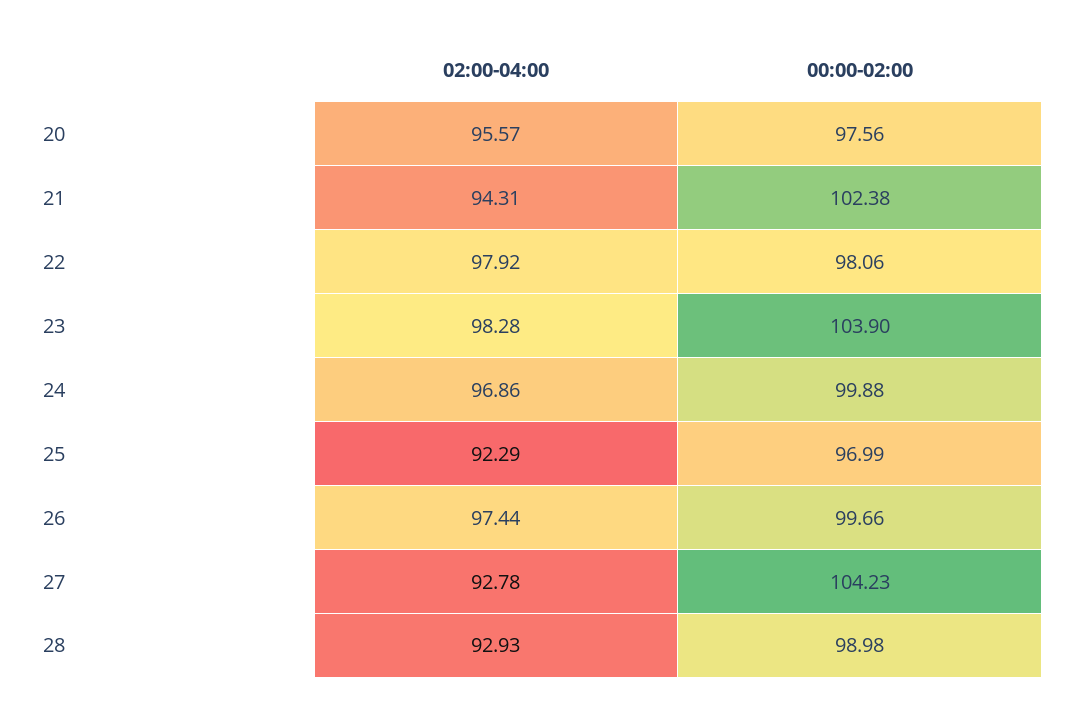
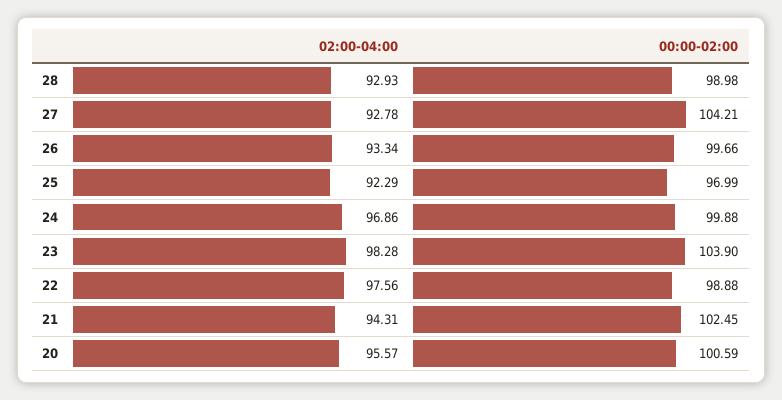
  {
    "02:00-04:00": {
      "20": 95.57,
      "21": 94.31,
-     "22": 97.92,
+     "22": 97.56,
      "23": 98.28,
      "24": 96.86,
      "25": 92.29,
-     "26": 97.44,
+     "26": 93.34,
      "27": 92.78,
      "28": 92.93
    },
    "00:00-02:00": {
-     "20": 97.56,
+     "20": 100.59,
-     "21": 102.38,
+     "21": 102.45,
-     "22": 98.06,
+     "22": 98.88,
      "23": 103.9,
      "24": 99.88,
      "25": 96.99,
      "26": 99.66,
-     "27": 104.23,
+     "27": 104.21,
      "28": 98.98
    }
  }

